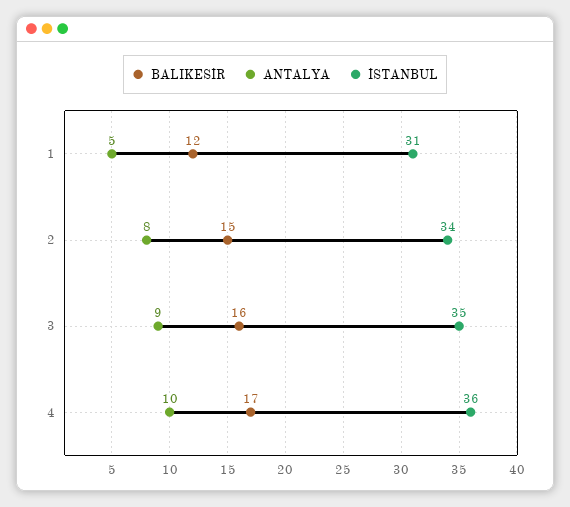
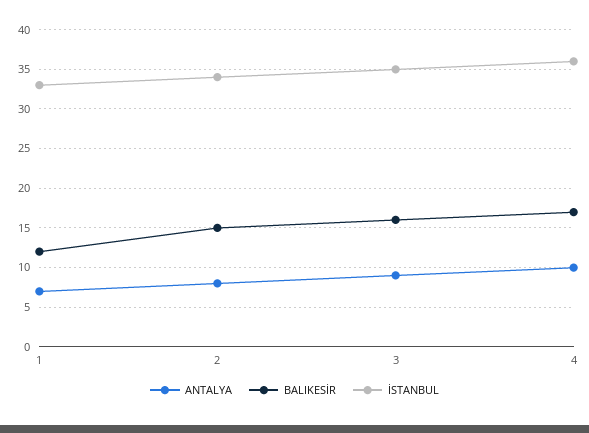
  {
    "BALIKESİR": {
      "1": 12,
      "2": 15,
      "3": 16,
      "4": 17
    },
    "ANTALYA": {
-     "1": 5,
+     "1": 7,
      "2": 8,
      "3": 9,
      "4": 10
    },
    "İSTANBUL": {
-     "1": 31,
+     "1": 33,
      "2": 34,
      "3": 35,
      "4": 36
    }
  }

